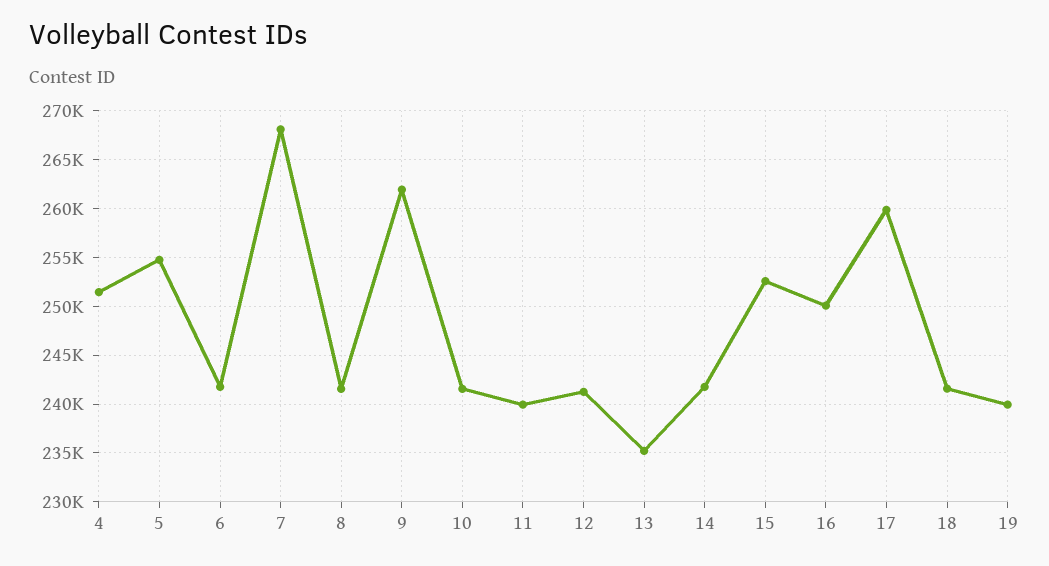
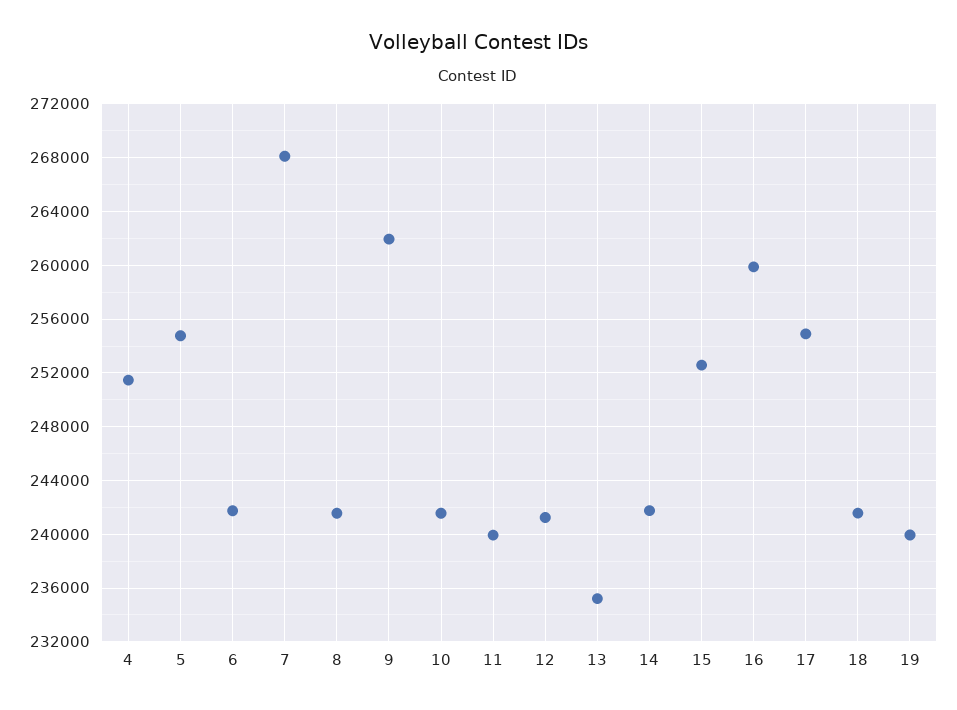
  {
    "4": 251500,
    "5": 255000,
    "6": 242000,
    "7": 268000,
    "8": 241500,
    "9": 262000,
    "10": 241500,
    "11": 240000,
    "12": 241500,
    "13": 235000,
    "14": 242000,
    "15": 252500,
-   "16": 250000,
+   "16": 260000,
-   "17": 260000,
+   "17": 255000,
    "18": 241500,
    "19": 240000
  }

